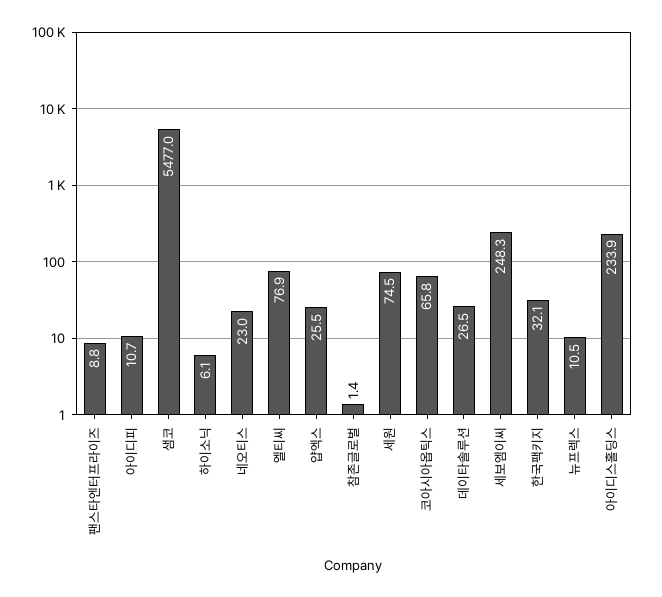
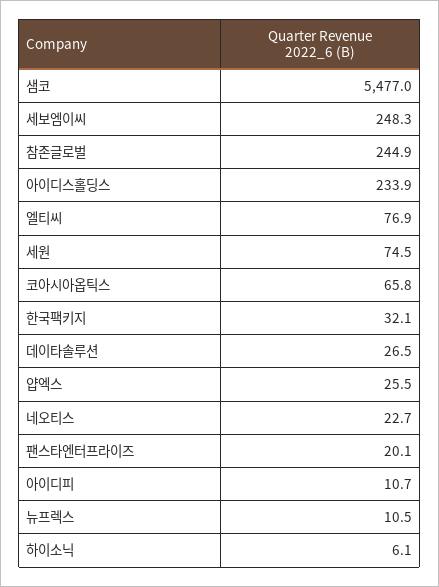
  {
-   "팬스타엔터프라이즈": 8.8,
+   "팬스타엔터프라이즈": 20.1,
    "아이디피": 10.7,
    "샘코": 5477,
    "하이소닉": 6.1,
-   "네오티스": 23,
+   "네오티스": 22.7,
    "엘티씨": 76.9,
    "얍엑스": 25.5,
-   "참존글로벌": 1.4,
+   "참존글로벌": 244.9,
    "세원": 74.5,
    "코아시아옵틱스": 65.8,
    "데이타솔루션": 26.5,
    "세보엠이씨": 248.3,
    "한국팩키지": 32.1,
    "뉴프렉스": 10.5,
    "아이디스홀딩스": 233.9
  }

